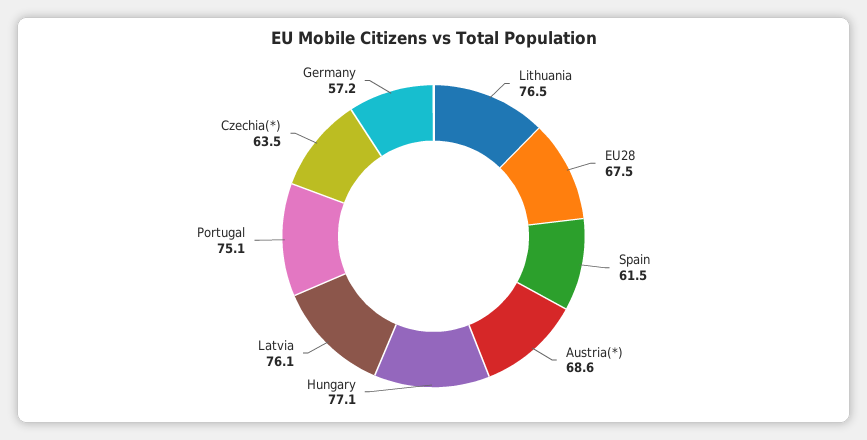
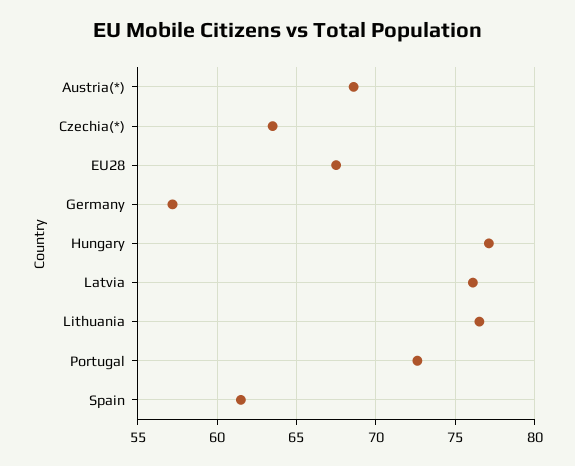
  {
    "Lithuania": 76.5,
    "EU28": 67.5,
    "Spain": 61.5,
    "Austria(*)": 68.6,
    "Hungary": 77.1,
    "Latvia": 76.1,
-   "Portugal": 75.1,
+   "Portugal": 72.5,
    "Czechia(*)": 63.5,
    "Germany": 57.2
  }

